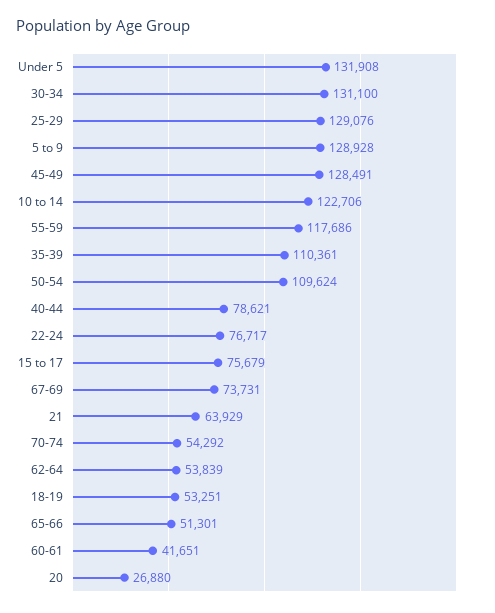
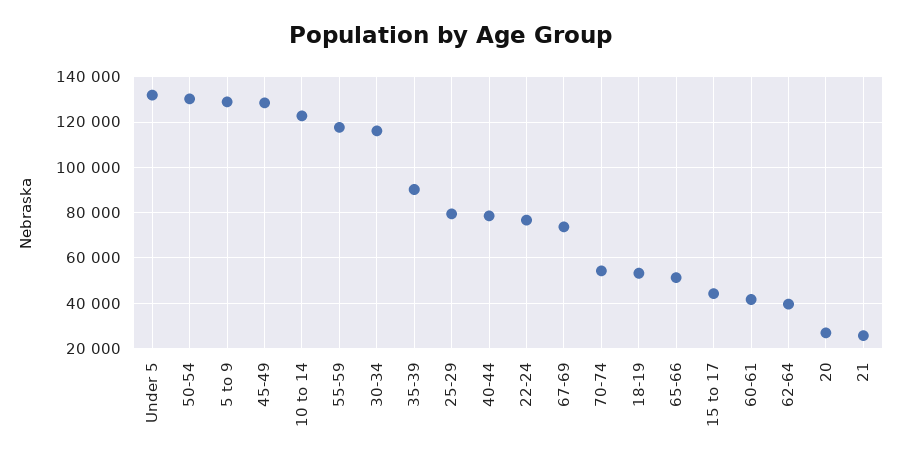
  {
    "Under 5": 131908,
-   "30-34": 131100,
+   "30-34": 115000,
-   "25-29": 129076,
+   "25-29": 80000,
    "5 to 9": 128928,
    "45-49": 128491,
    "10 to 14": 122706,
    "55-59": 117686,
-   "35-39": 110361,
+   "35-39": 90000,
-   "50-54": 109624,
+   "50-54": 130000,
    "40-44": 78621,
    "22-24": 76717,
-   "15 to 17": 75679,
+   "15 to 17": 45000,
    "67-69": 73731,
-   "21": 63929,
+   "21": 25000,
    "70-74": 54292,
-   "62-64": 53839,
+   "62-64": 40000,
    "18-19": 53251,
    "65-66": 51301,
    "60-61": 41651,
    "20": 26880
  }

